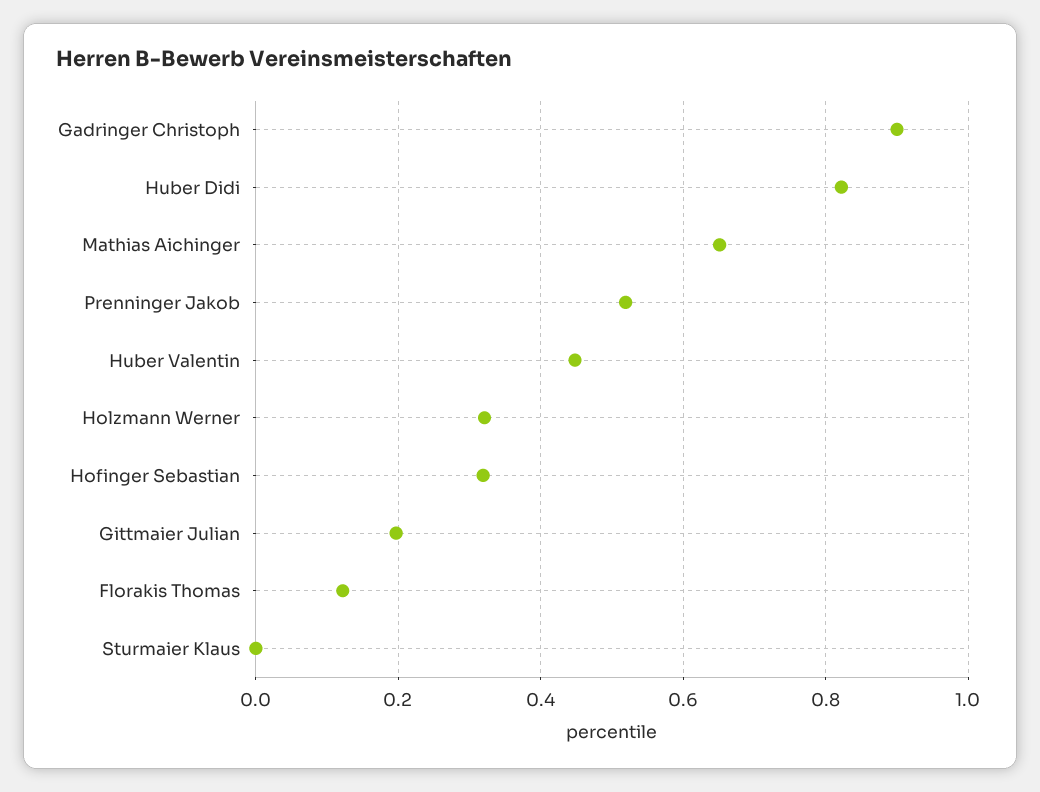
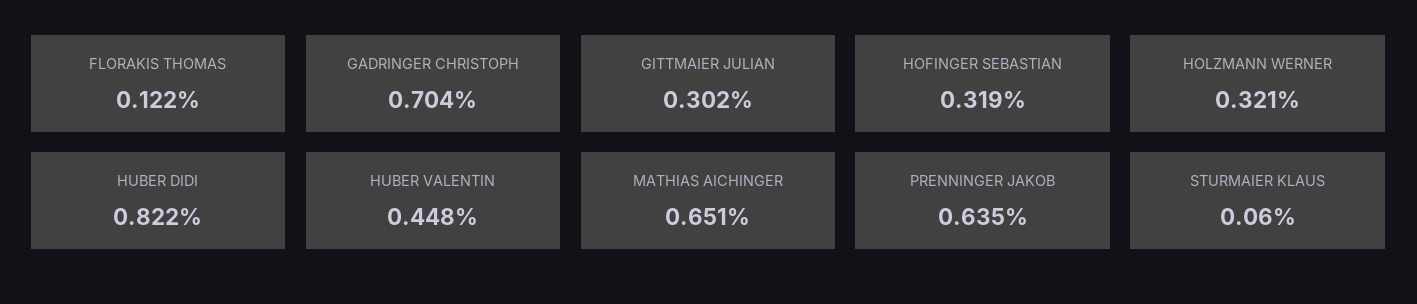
  {
-   "Gadringer Christoph": 0.9,
+   "Gadringer Christoph": 0.704,
    "Huber Didi": 0.822,
    "Mathias Aichinger": 0.651,
-   "Prenninger Jakob": 0.52,
+   "Prenninger Jakob": 0.635,
    "Huber Valentin": 0.448,
    "Holzmann Werner": 0.321,
    "Hofinger Sebastian": 0.319,
-   "Gittmaier Julian": 0.2,
+   "Gittmaier Julian": 0.302,
    "Florakis Thomas": 0.122,
-   "Sturmaier Klaus": 0
+   "Sturmaier Klaus": 0.06
  }

